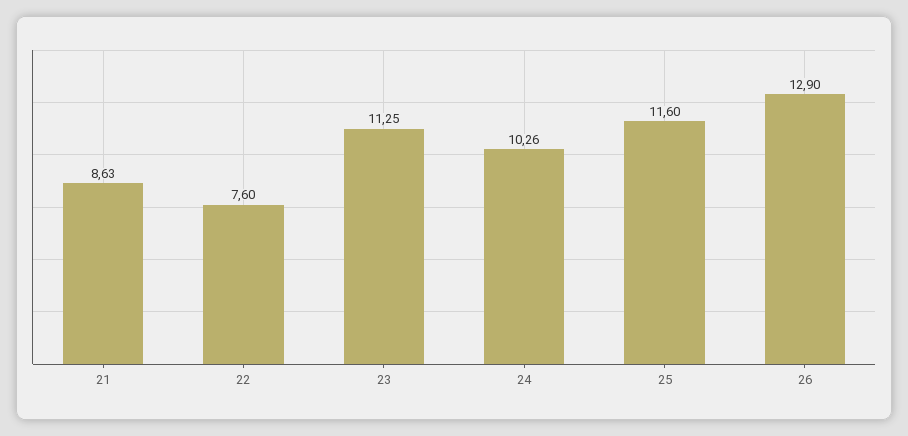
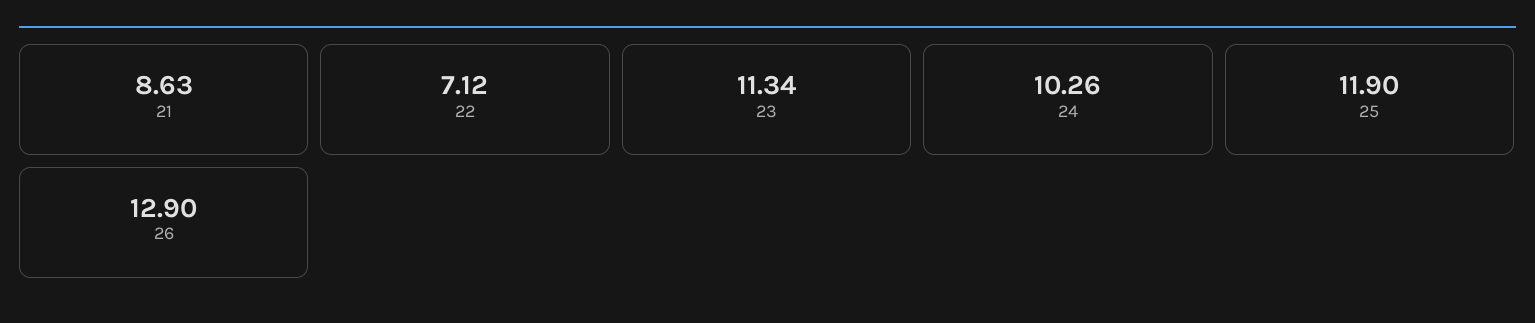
  {
    "21": 8.63,
-   "22": 7.6,
+   "22": 7.12,
-   "23": 11.25,
+   "23": 11.34,
    "24": 10.26,
-   "25": 11.6,
+   "25": 11.9,
    "26": 12.9
  }

